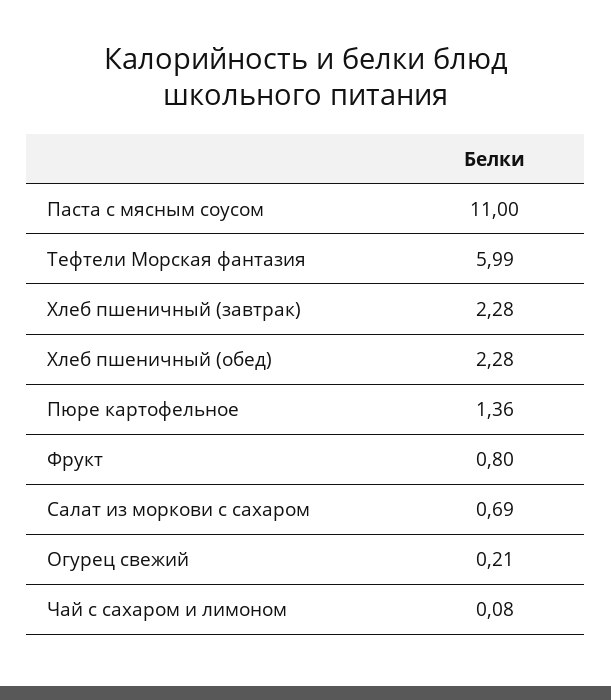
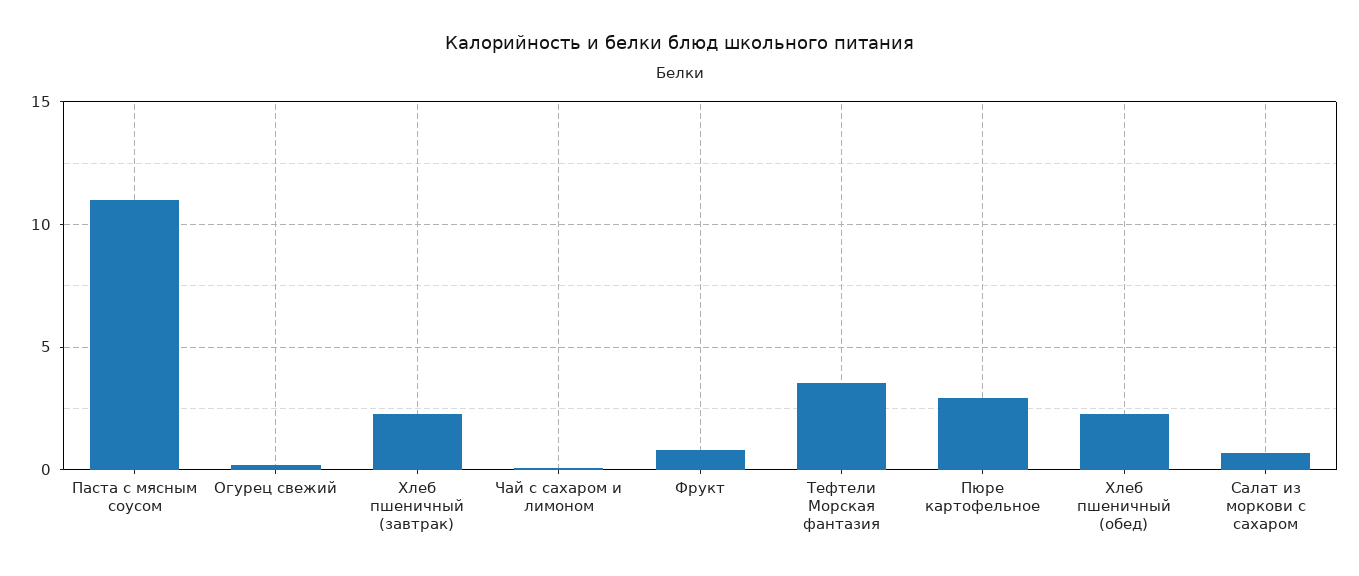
  {
    "Паста с мясным соусом": 11,
-   "Тефтели Морская фантазия": 5.99,
+   "Тефтели Морская фантазия": 3.5,
    "Хлеб пшеничный (завтрак)": 2.28,
    "Хлеб пшеничный (обед)": 2.28,
-   "Пюре картофельное": 1.36,
+   "Пюре картофельное": 3,
    "Фрукт": 0.8,
    "Салат из моркови с сахаром": 0.69,
    "Огурец свежий": 0.21,
    "Чай с сахаром и лимоном": 0.08
  }

